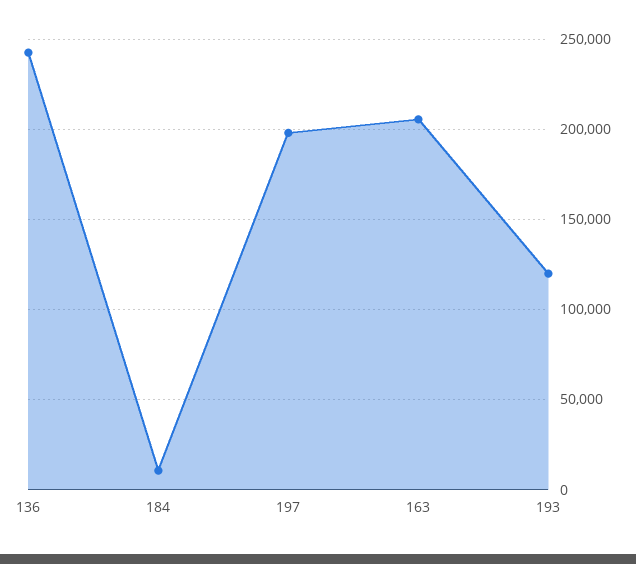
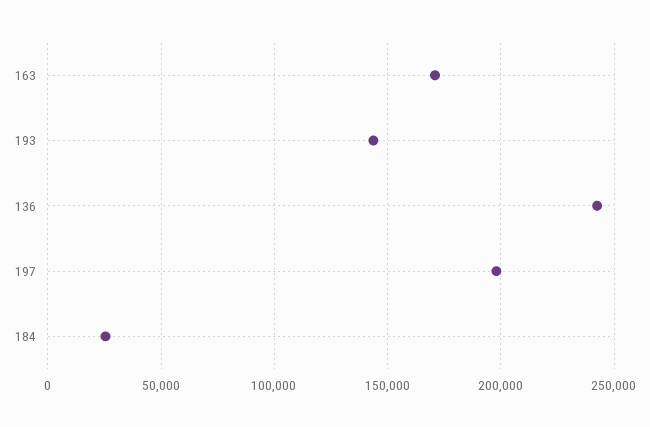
  {
    "136": 245000,
-   "184": 10000,
+   "184": 25000,
    "197": 200000,
-   "163": 205000,
+   "163": 170000,
-   "193": 120000
+   "193": 145000
  }

